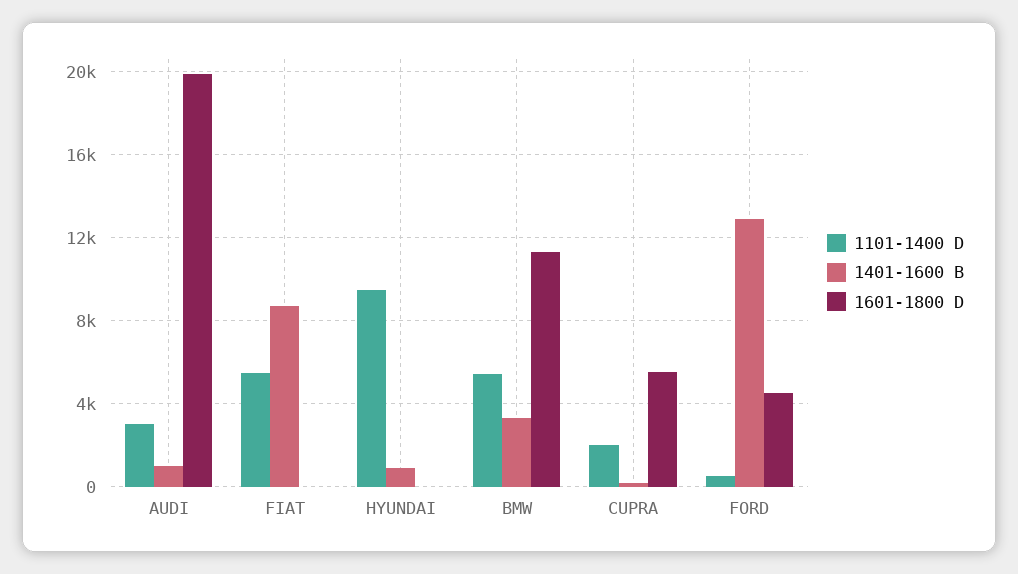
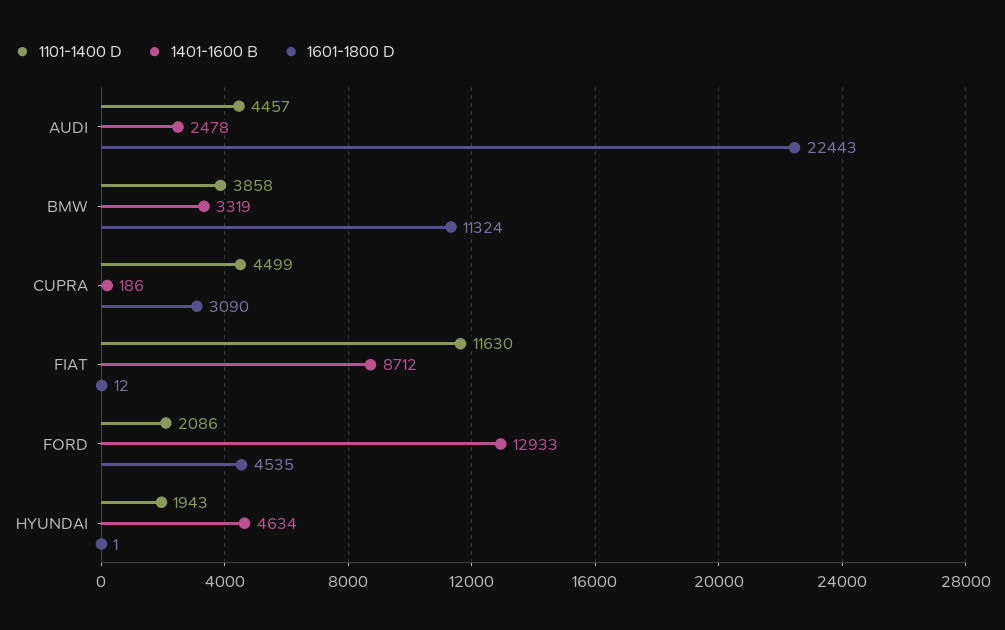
  {
    "1101-1400 D": {
-     "AUDI": 3000,
+     "AUDI": 4457,
-     "FIAT": 5500,
+     "FIAT": 11630,
-     "HYUNDAI": 9500,
+     "HYUNDAI": 1943,
-     "BMW": 5500,
+     "BMW": 3858,
-     "CUPRA": 2000,
+     "CUPRA": 4499,
-     "FORD": 500
+     "FORD": 2086
    },
    "1401-1600 B": {
-     "AUDI": 1000,
+     "AUDI": 2478,
      "FIAT": 8712,
-     "HYUNDAI": 1000,
+     "HYUNDAI": 4634,
      "BMW": 3319,
      "CUPRA": 186,
      "FORD": 12933
    },
    "1601-1800 D": {
-     "AUDI": 20000,
+     "AUDI": 22443,
      "FIAT": 12,
      "HYUNDAI": 1,
      "BMW": 11324,
-     "CUPRA": 5500,
+     "CUPRA": 3090,
      "FORD": 4535
    }
  }

